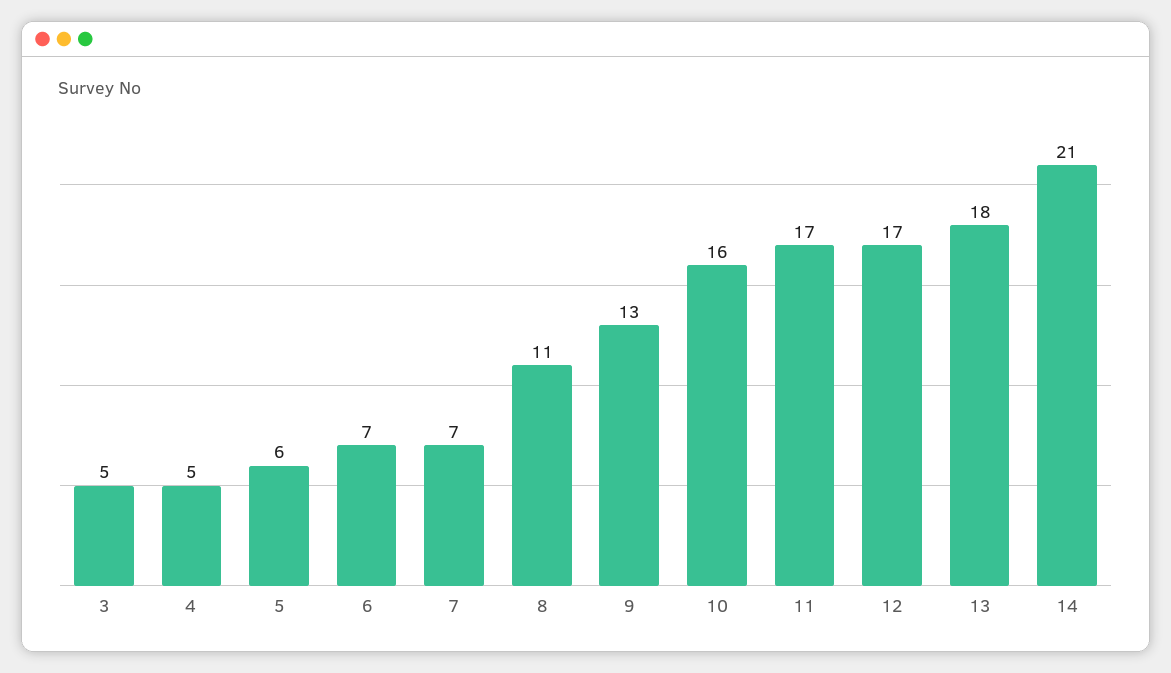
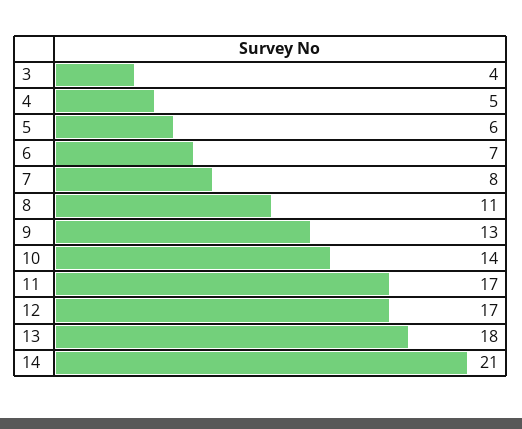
  {
-   "3": 5,
+   "3": 4,
    "4": 5,
    "5": 6,
    "6": 7,
-   "7": 7,
+   "7": 8,
    "8": 11,
    "9": 13,
-   "10": 16,
+   "10": 14,
    "11": 17,
    "12": 17,
    "13": 18,
    "14": 21
  }

